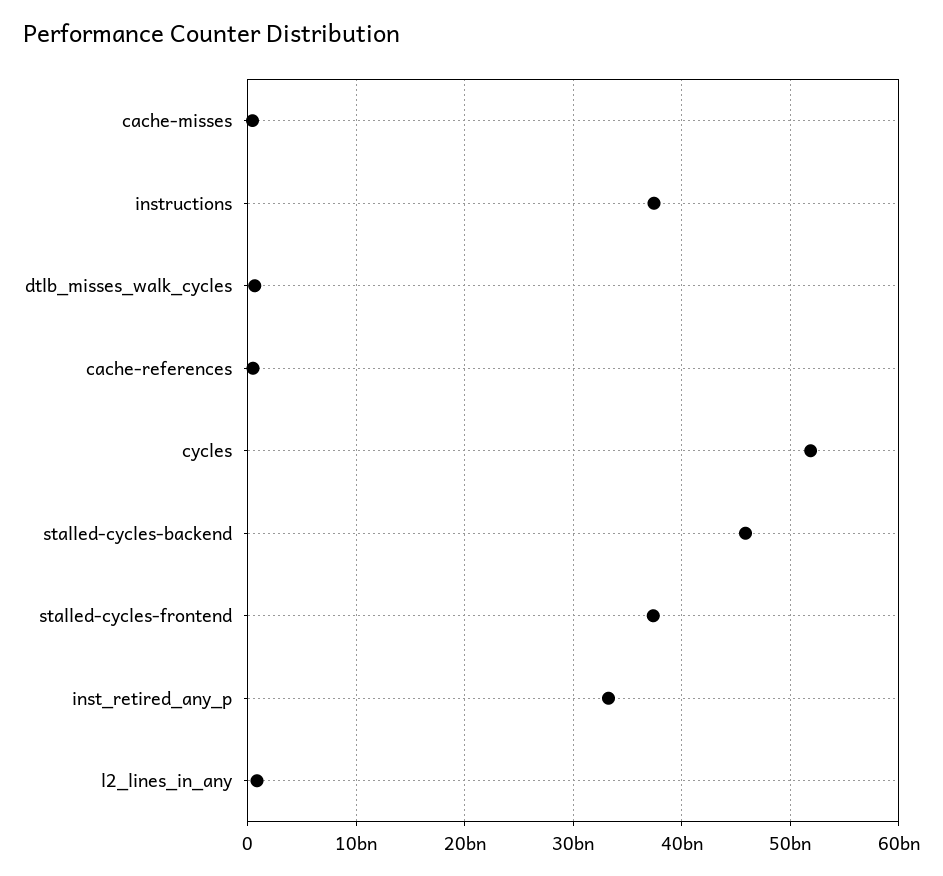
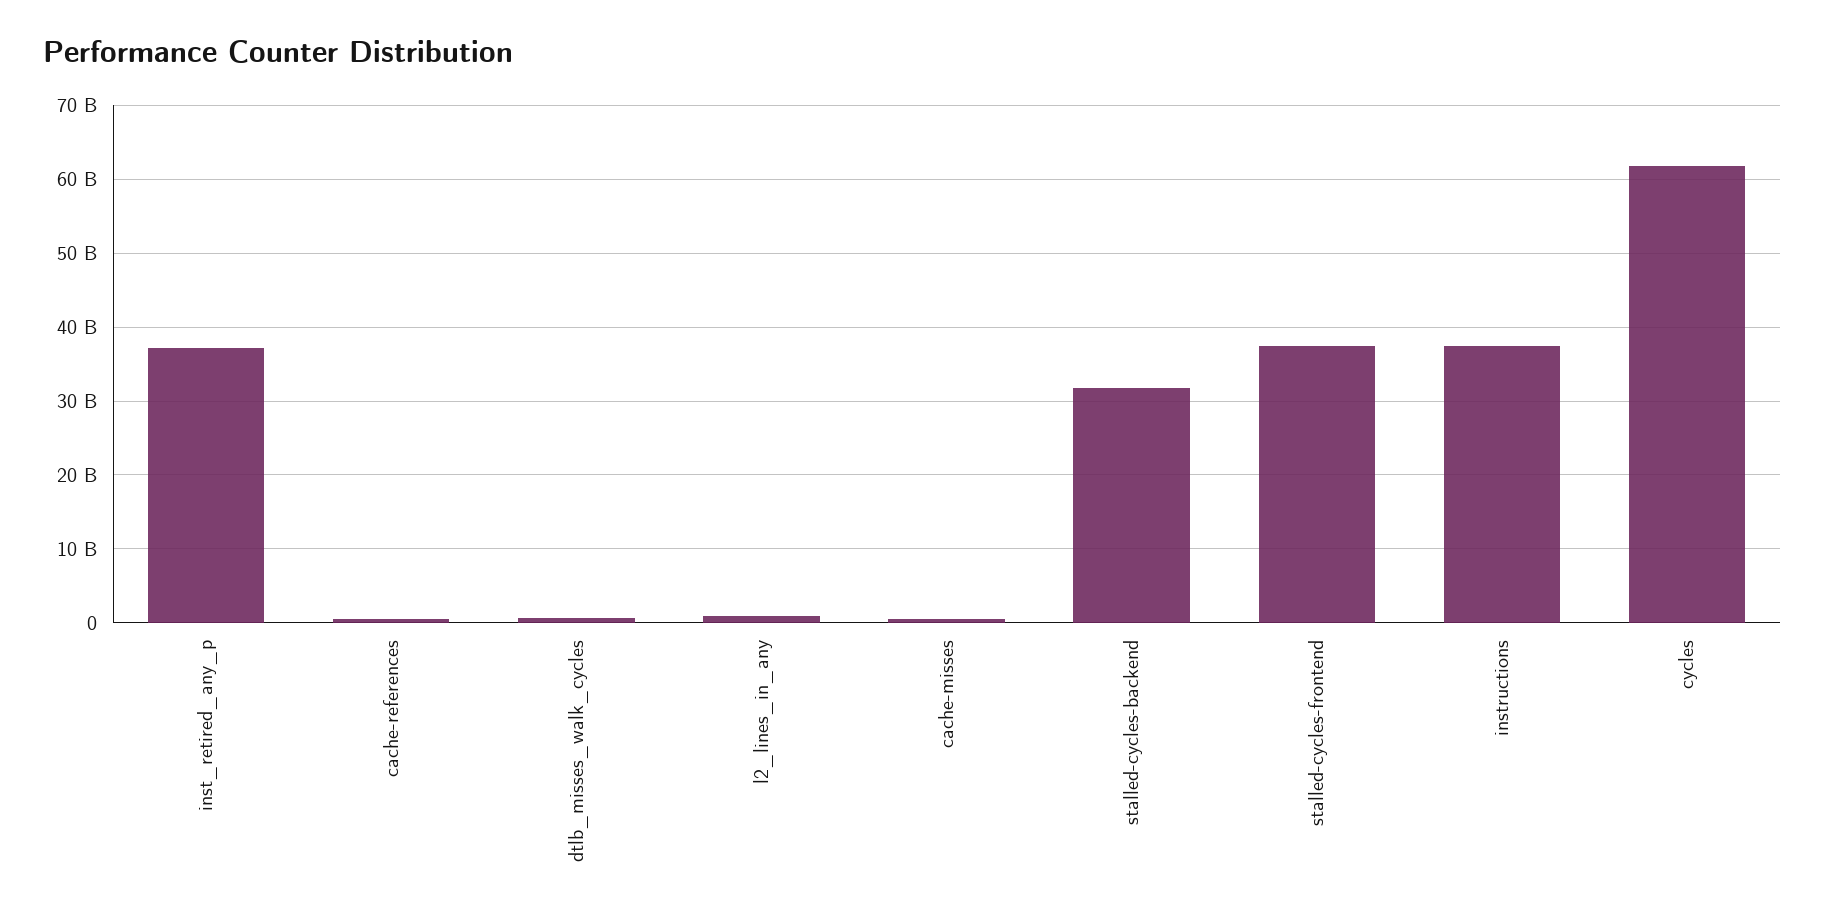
  {
    "cache-misses": 0,
    "instructions": 37000000000,
    "dtlb_misses_walk_cycles": 1000000000,
    "cache-references": 0,
-   "cycles": 52000000000,
+   "cycles": 62000000000,
-   "stalled-cycles-backend": 46000000000,
+   "stalled-cycles-backend": 32000000000,
    "stalled-cycles-frontend": 37000000000,
-   "inst_retired_any_p": 33000000000,
+   "inst_retired_any_p": 37000000000,
    "l2_lines_in_any": 1000000000
  }

